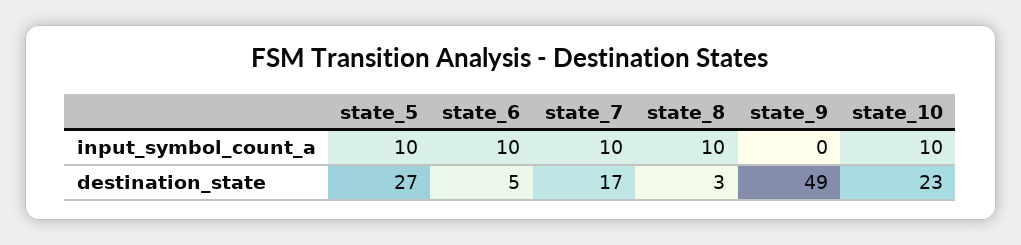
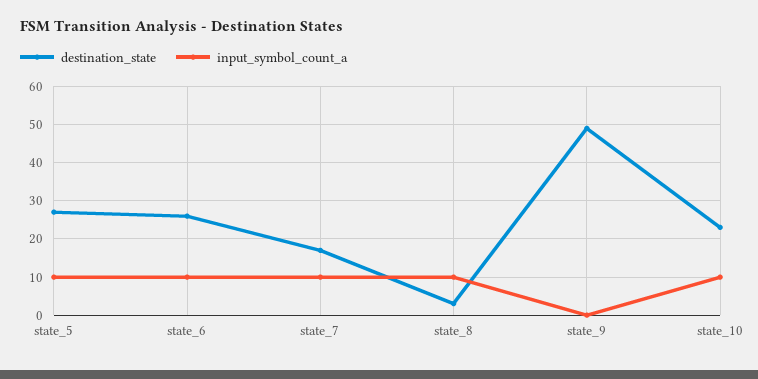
  {
    "input_symbol_count_a": {
      "state_5": 10,
      "state_6": 10,
      "state_7": 10,
      "state_8": 10,
      "state_9": 0,
      "state_10": 10
    },
    "destination_state": {
      "state_5": 27,
-     "state_6": 5,
+     "state_6": 25,
      "state_7": 17,
      "state_8": 3,
      "state_9": 49,
      "state_10": 23
    }
  }

